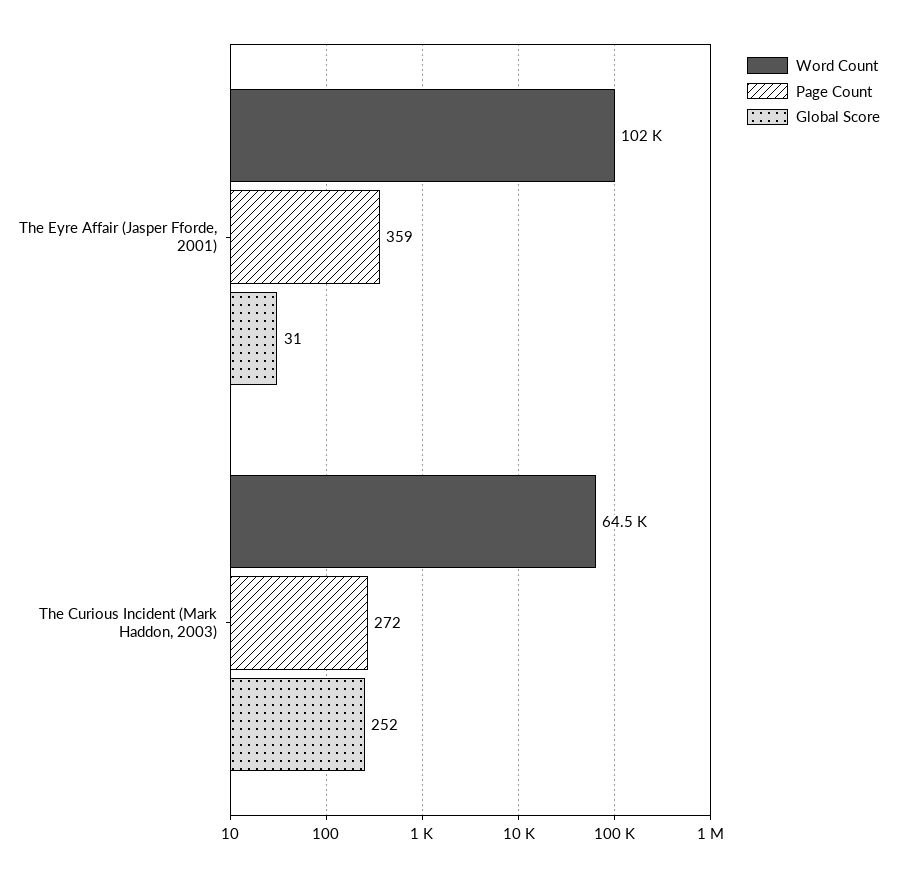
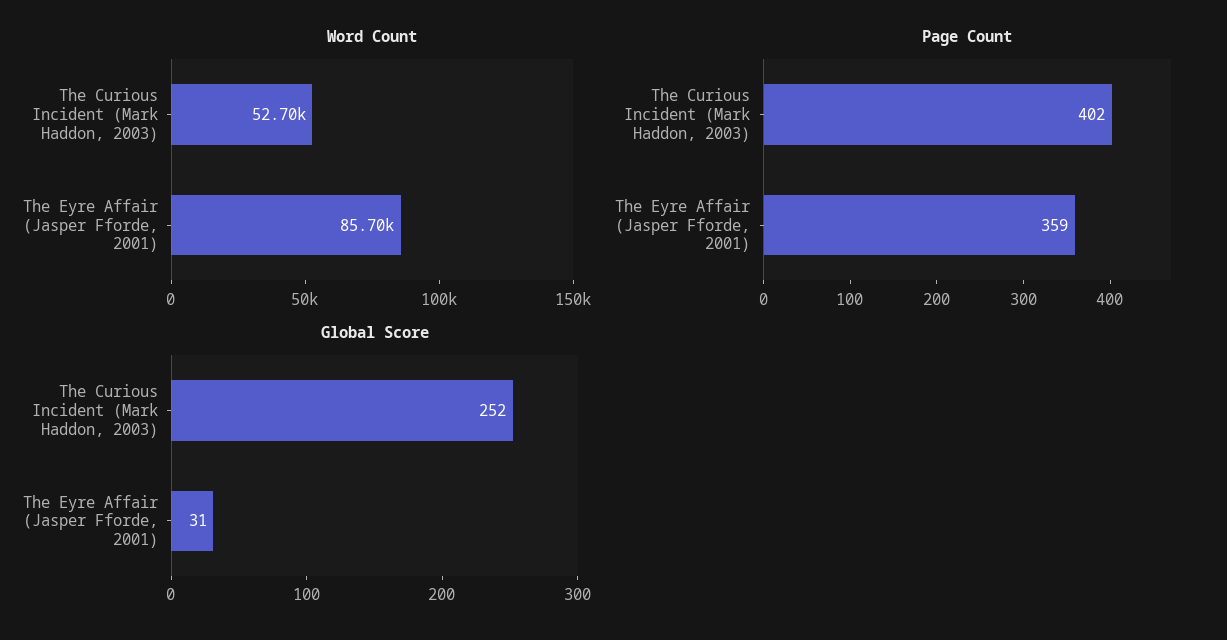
  {
    "Word Count": {
-     "The Eyre Affair (Jasper Fforde, 2001)": 102000,
+     "The Eyre Affair (Jasper Fforde, 2001)": 85700,
-     "The Curious Incident (Mark Haddon, 2003)": 64500
+     "The Curious Incident (Mark Haddon, 2003)": 52700
    },
    "Page Count": {
      "The Eyre Affair (Jasper Fforde, 2001)": 359,
-     "The Curious Incident (Mark Haddon, 2003)": 272
+     "The Curious Incident (Mark Haddon, 2003)": 402
    },
    "Global Score": {
      "The Eyre Affair (Jasper Fforde, 2001)": 31,
      "The Curious Incident (Mark Haddon, 2003)": 252
    }
  }

